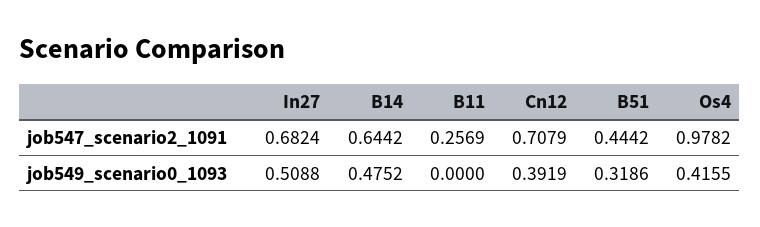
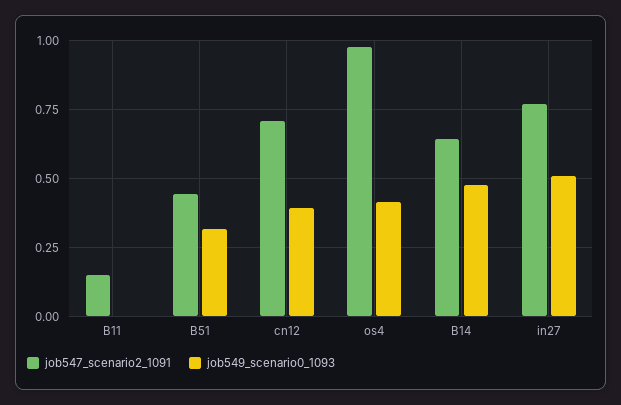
  {
    "job547_scenario2_1091": {
-     "In27": 0.6824,
+     "In27": 0.775,
      "B14": 0.6442,
-     "B11": 0.2569,
+     "B11": 0.15,
      "Cn12": 0.7079,
      "B51": 0.4442,
      "Os4": 0.9782
    },
    "job549_scenario0_1093": {
      "In27": 0.5088,
      "B14": 0.4752,
      "B11": 0,
      "Cn12": 0.3919,
      "B51": 0.3186,
      "Os4": 0.4155
    }
  }

